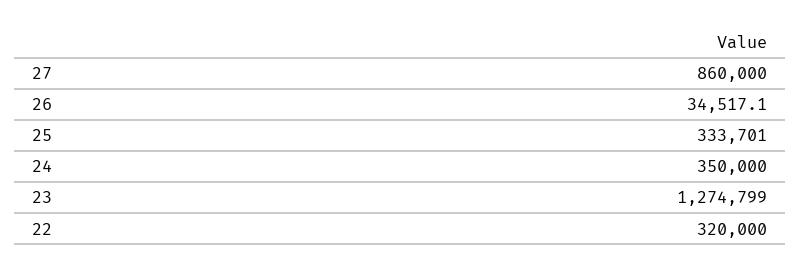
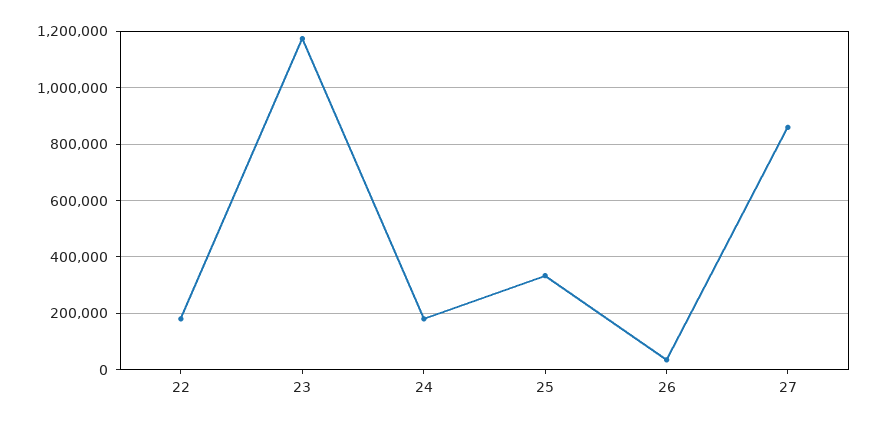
  {
    "27": 860000,
    "26": 34517.1,
    "25": 333701,
-   "24": 350000,
+   "24": 175000,
-   "23": 1274799,
+   "23": 1175000,
-   "22": 320000
+   "22": 175000
  }

